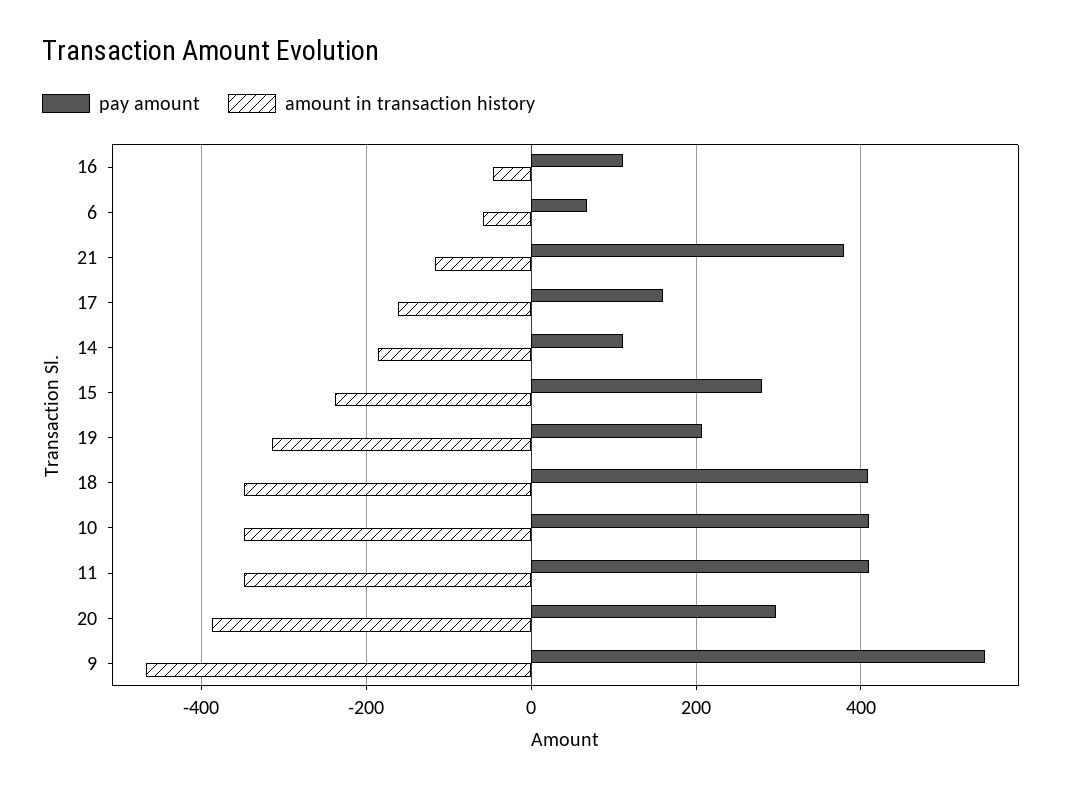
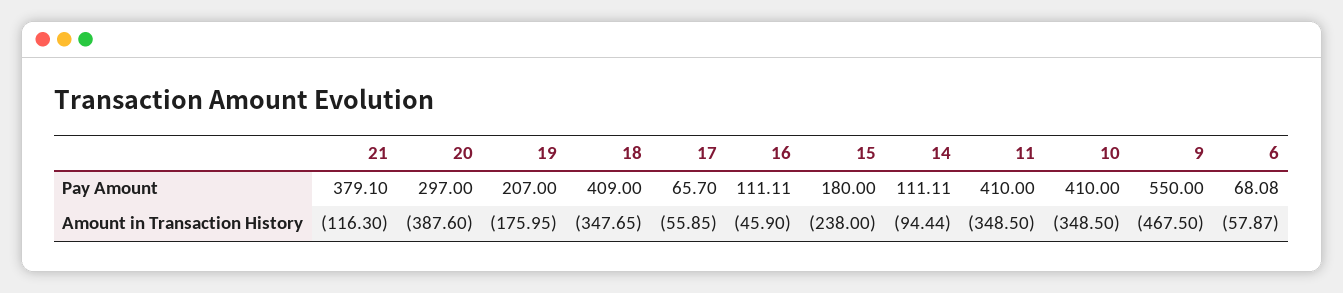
  {
    "pay amount": {
      "16": 111.11,
      "6": 68.08,
      "21": 379.1,
-     "17": 160,
+     "17": 65.7,
      "14": 111.11,
-     "15": 280,
+     "15": 180,
      "19": 207,
      "18": 409,
      "10": 410,
      "11": 410,
      "20": 297,
      "9": 550
    },
    "amount in transaction history": {
      "16": -45.9,
      "6": -57.87,
      "21": -116.3,
-     "17": -160,
+     "17": -55.85,
-     "14": -180,
+     "14": -94.44,
      "15": -238,
-     "19": -320,
+     "19": -175.95,
      "18": -347.65,
      "10": -348.5,
      "11": -348.5,
      "20": -387.6,
      "9": -467.5
    }
  }

